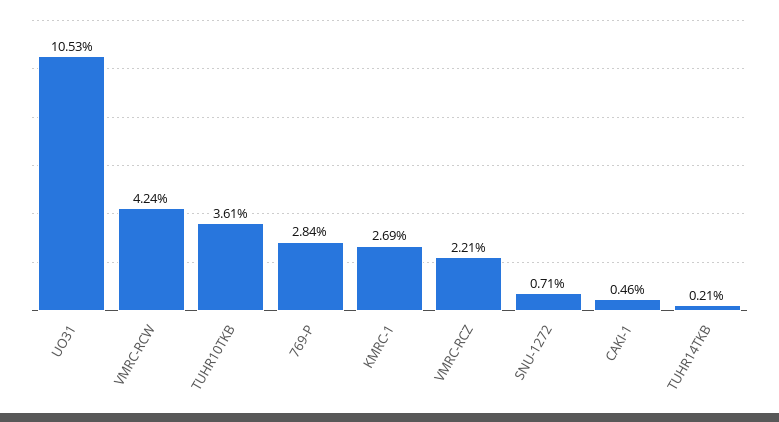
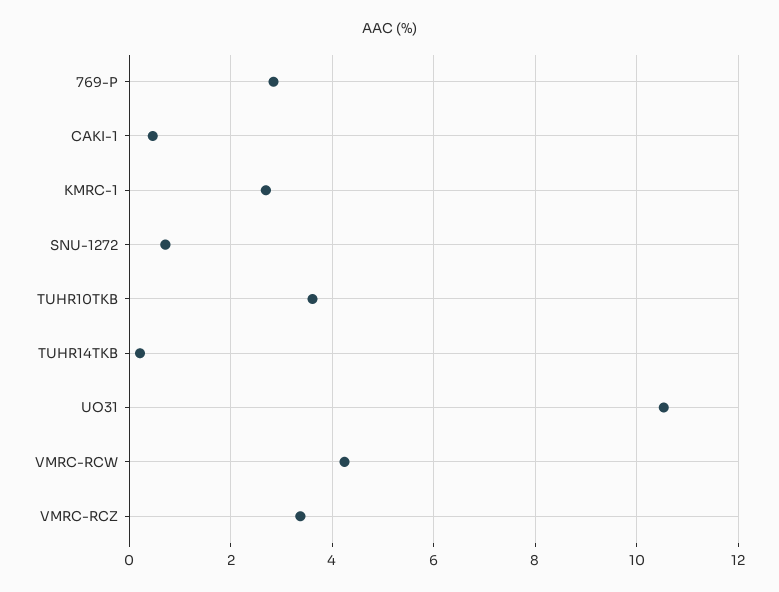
  {
    "UO31": 10.53,
    "VMRC-RCW": 4.24,
    "TUHR10TKB": 3.61,
    "769-P": 2.84,
    "KMRC-1": 2.69,
-   "VMRC-RCZ": 2.21,
+   "VMRC-RCZ": 3.4,
    "SNU-1272": 0.71,
    "CAKI-1": 0.46,
    "TUHR14TKB": 0.21
  }

